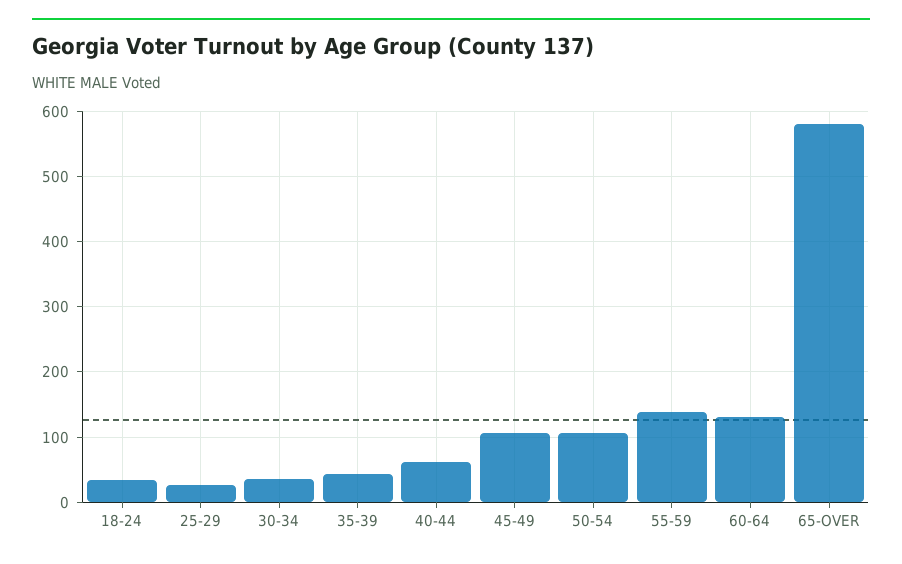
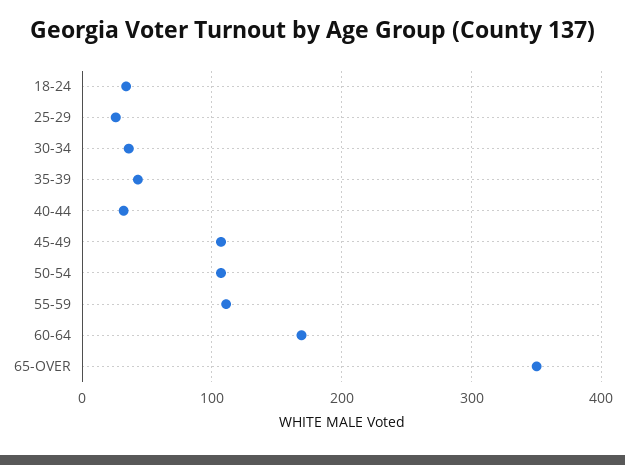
  {
    "18-24": 30,
    "25-29": 30,
    "30-34": 40,
    "35-39": 40,
-   "40-44": 60,
+   "40-44": 30,
    "45-49": 110,
    "50-54": 110,
-   "55-59": 140,
+   "55-59": 110,
-   "60-64": 130,
+   "60-64": 170,
-   "65-OVER": 580
+   "65-OVER": 350
  }

